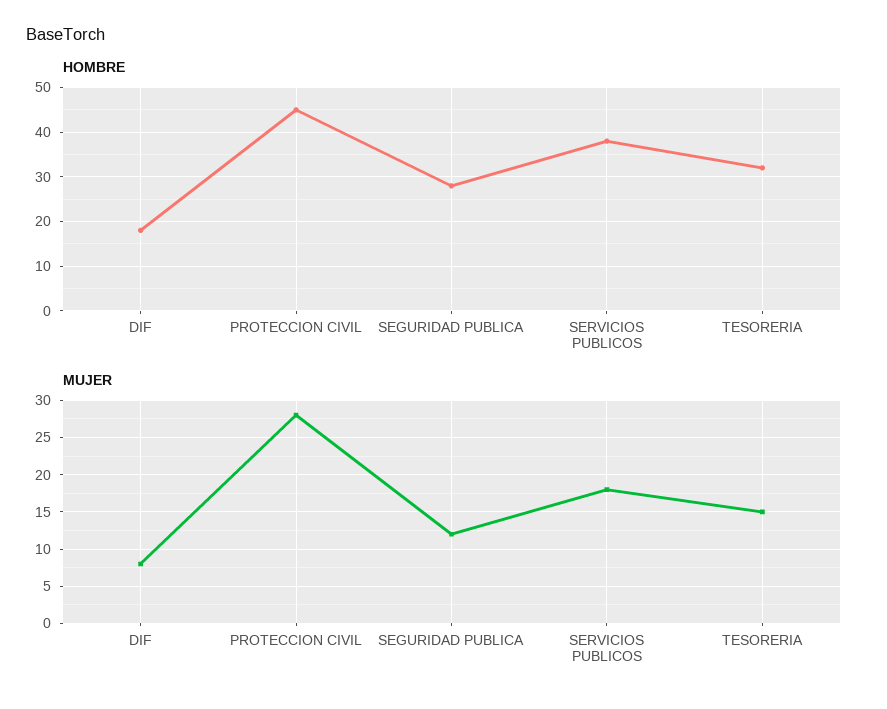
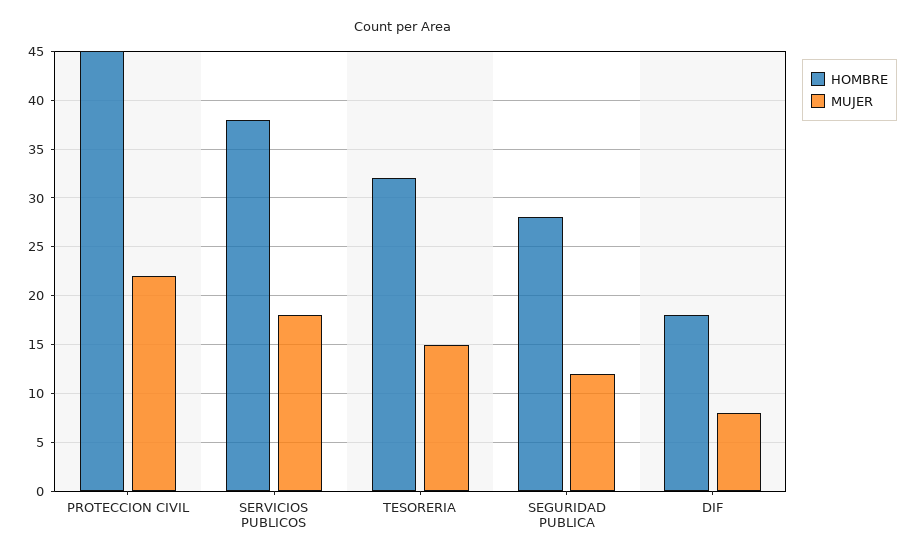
  {
    "HOMBRE": {
      "DIF": 18,
      "PROTECCION CIVIL": 45,
      "SEGURIDAD PUBLICA": 28,
      "SERVICIOS PUBLICOS": 38,
      "TESORERIA": 32
    },
    "MUJER": {
      "DIF": 8,
-     "PROTECCION CIVIL": 28,
+     "PROTECCION CIVIL": 22,
      "SEGURIDAD PUBLICA": 12,
      "SERVICIOS PUBLICOS": 18,
      "TESORERIA": 15
    }
  }

